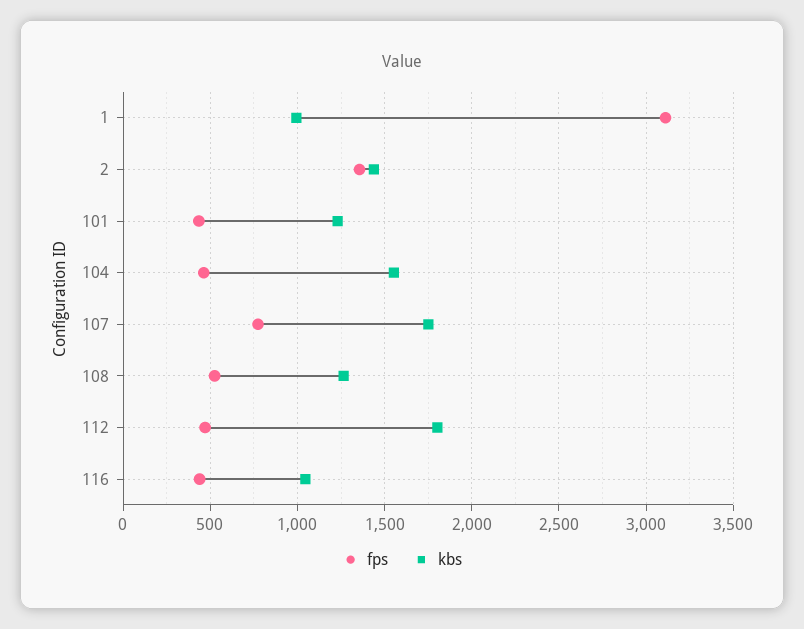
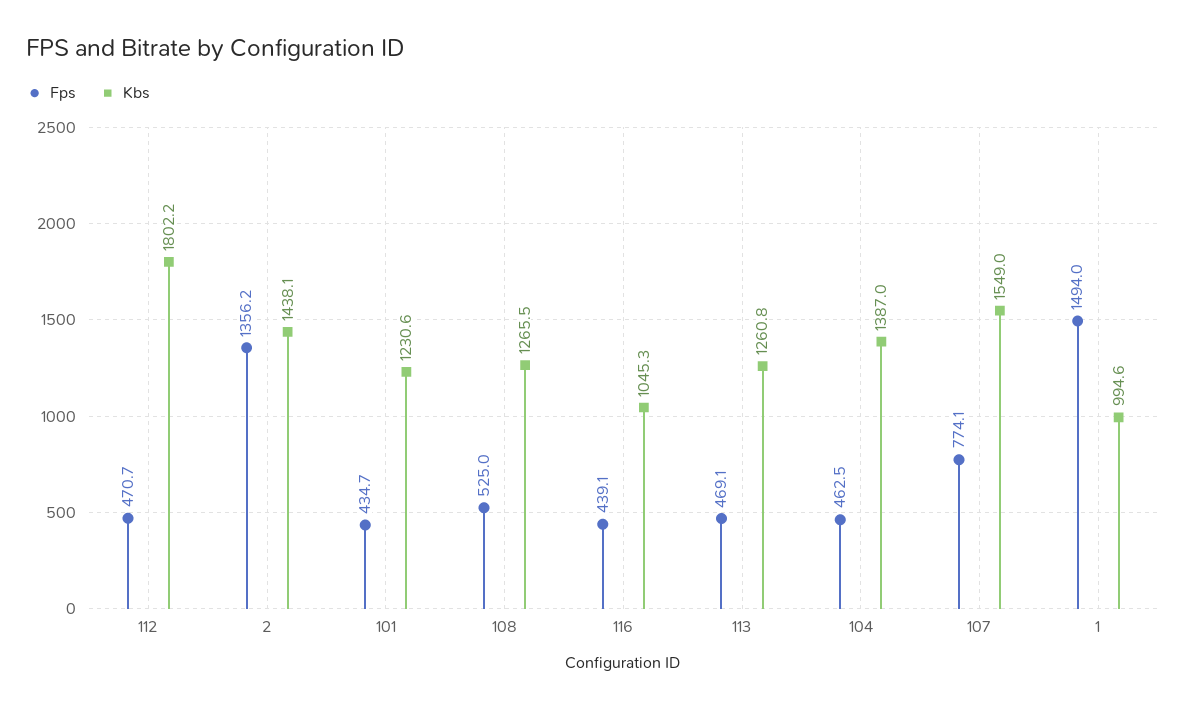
  {
    "fps": {
-     "1": 3100,
+     "1": 1494,
      "2": 1356.2,
      "101": 434.7,
      "104": 462.5,
      "107": 774.1,
      "108": 525,
      "112": 470.7,
-     "116": 439.1
+     "116": 439.1,
+     "113": 469.1
    },
    "kbs": {
      "1": 994.6,
      "2": 1438.1,
      "101": 1230.6,
-     "104": 1550,
+     "104": 1387,
-     "107": 1750,
+     "107": 1549,
      "108": 1265.5,
      "112": 1802.2,
-     "116": 1045.3
+     "116": 1045.3,
+     "113": 1260.8
    }
  }

